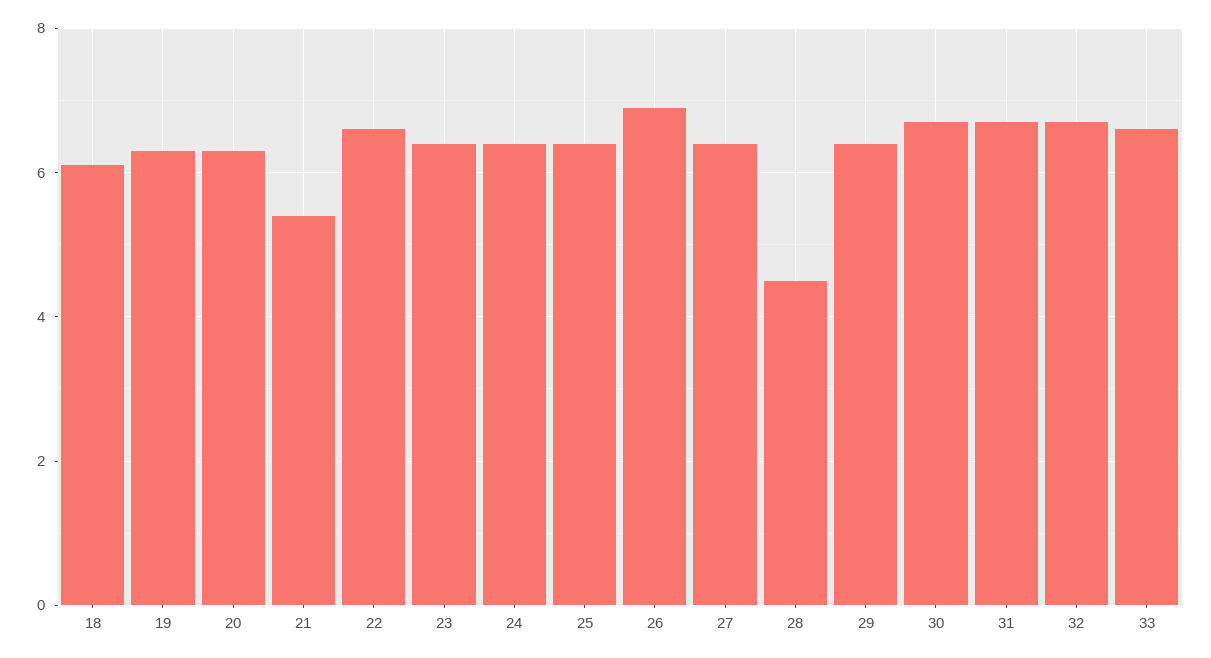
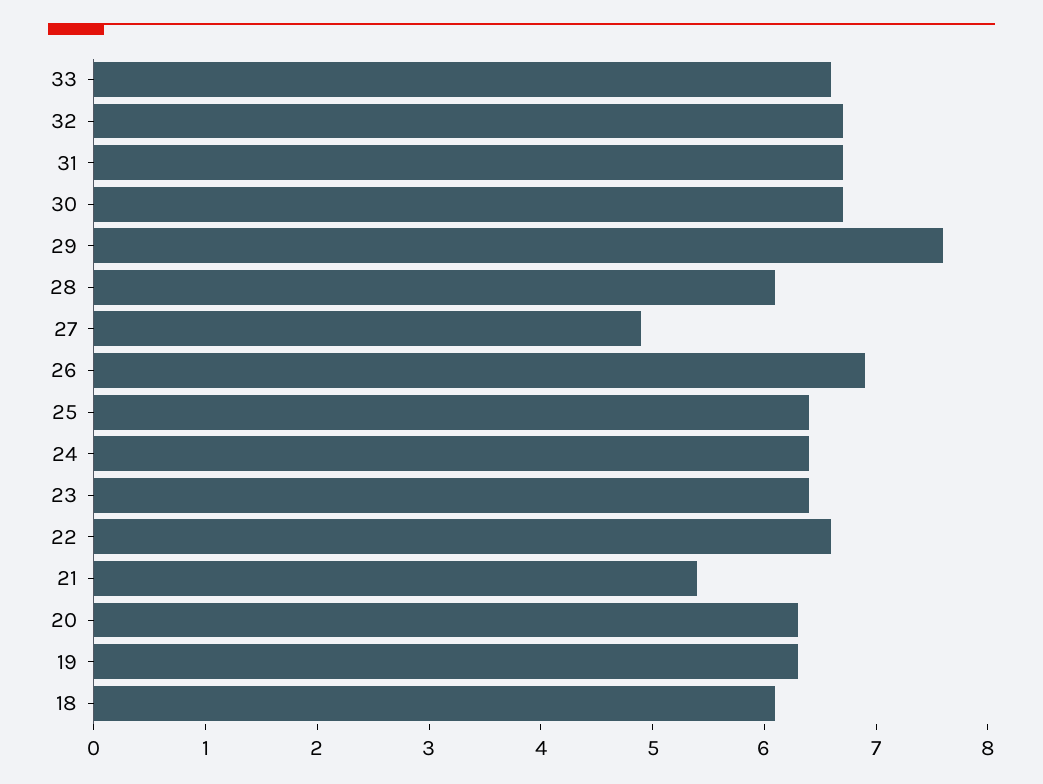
  {
    "18": 6.1,
    "19": 6.3,
    "20": 6.3,
    "21": 5.4,
    "22": 6.6,
    "23": 6.4,
    "24": 6.4,
    "25": 6.4,
    "26": 6.9,
-   "27": 6.5,
+   "27": 4.9,
-   "28": 4.5,
+   "28": 6.1,
-   "29": 6.5,
+   "29": 7.6,
    "30": 6.7,
    "31": 6.7,
    "32": 6.7,
    "33": 6.6
  }

